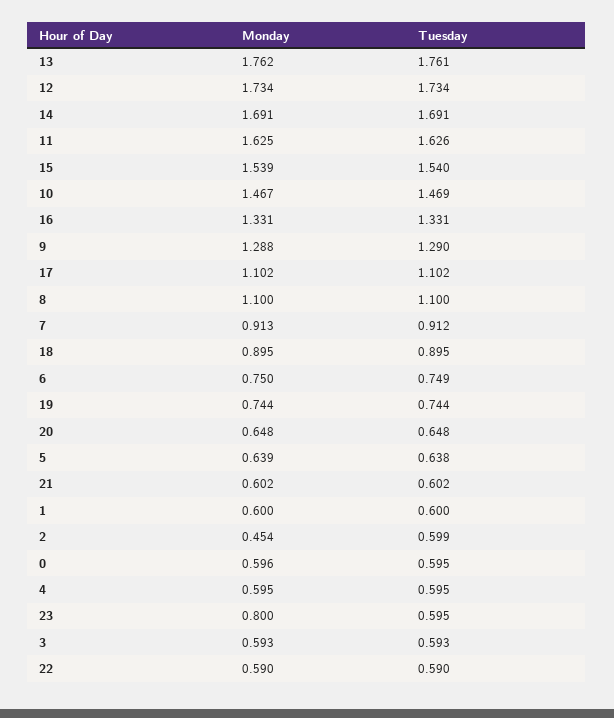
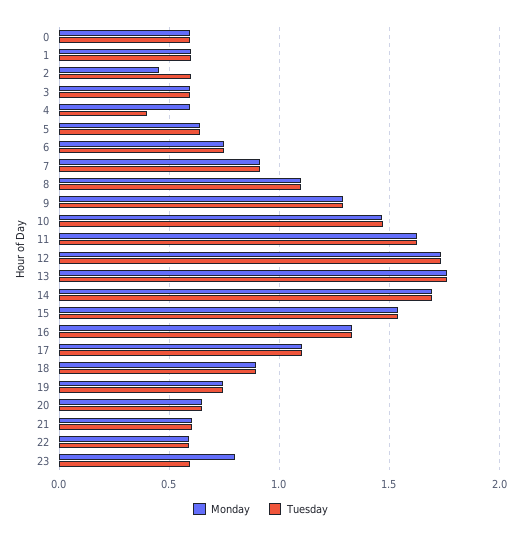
  {
    "Monday": {
      "13": 1.762,
      "12": 1.734,
      "14": 1.691,
      "11": 1.625,
      "15": 1.539,
      "10": 1.467,
      "16": 1.331,
      "9": 1.288,
      "17": 1.102,
      "8": 1.1,
      "7": 0.913,
      "18": 0.895,
      "6": 0.75,
      "19": 0.744,
      "20": 0.648,
      "5": 0.639,
      "21": 0.602,
      "1": 0.6,
      "2": 0.454,
      "0": 0.596,
      "4": 0.595,
      "23": 0.8,
      "3": 0.593,
      "22": 0.59
    },
    "Tuesday": {
      "13": 1.761,
      "12": 1.734,
      "14": 1.691,
      "11": 1.626,
      "15": 1.54,
      "10": 1.469,
      "16": 1.331,
      "9": 1.29,
      "17": 1.102,
      "8": 1.1,
      "7": 0.912,
      "18": 0.895,
      "6": 0.749,
      "19": 0.744,
      "20": 0.648,
      "5": 0.638,
      "21": 0.602,
      "1": 0.6,
      "2": 0.599,
      "0": 0.595,
-     "4": 0.595,
+     "4": 0.4,
      "23": 0.595,
      "3": 0.593,
      "22": 0.59
    }
  }

